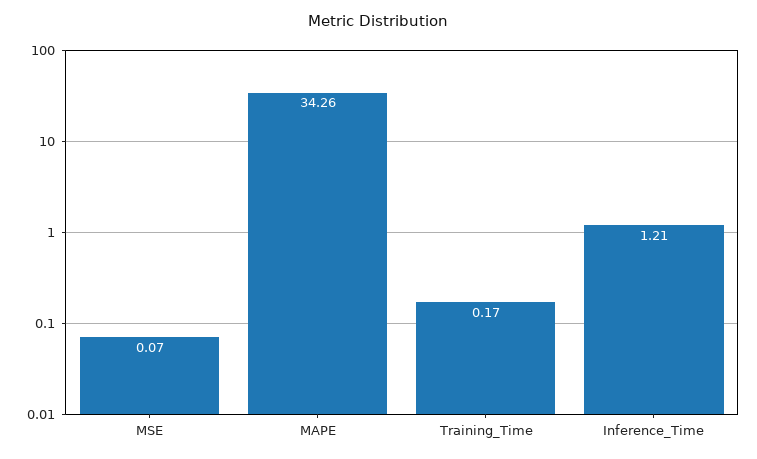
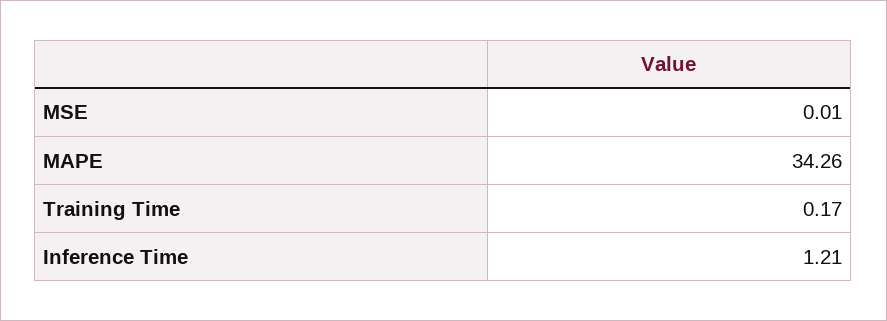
  {
-   "MSE": 0.07,
+   "MSE": 0.01,
    "MAPE": 34.26,
    "Training_Time": 0.17,
    "Inference_Time": 1.21
  }

